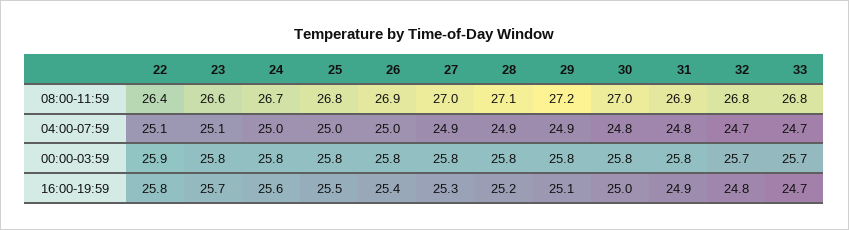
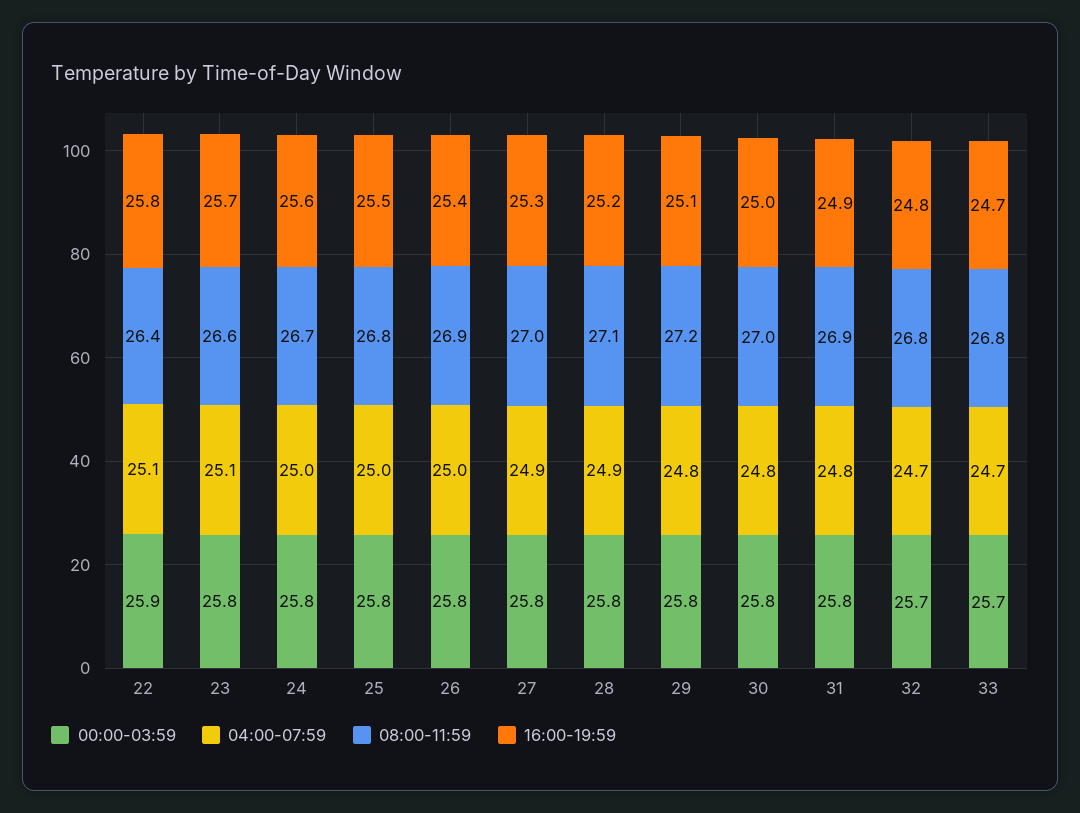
  {
    "08:00-11:59": {
      "22": 26.4,
      "23": 26.6,
      "24": 26.7,
      "25": 26.8,
      "26": 26.9,
      "27": 27,
      "28": 27.1,
      "29": 27.2,
      "30": 27,
      "31": 26.9,
      "32": 26.8,
      "33": 26.8
    },
    "04:00-07:59": {
      "22": 25.1,
      "23": 25.1,
      "24": 25,
      "25": 25,
      "26": 25,
      "27": 24.9,
      "28": 24.9,
-     "29": 24.9,
+     "29": 24.8,
      "30": 24.8,
      "31": 24.8,
      "32": 24.7,
      "33": 24.7
    },
    "00:00-03:59": {
      "22": 25.9,
      "23": 25.8,
      "24": 25.8,
      "25": 25.8,
      "26": 25.8,
      "27": 25.8,
      "28": 25.8,
      "29": 25.8,
      "30": 25.8,
      "31": 25.8,
      "32": 25.7,
      "33": 25.7
    },
    "16:00-19:59": {
      "22": 25.8,
      "23": 25.7,
      "24": 25.6,
      "25": 25.5,
      "26": 25.4,
      "27": 25.3,
      "28": 25.2,
      "29": 25.1,
      "30": 25,
      "31": 24.9,
      "32": 24.8,
      "33": 24.7
    }
  }

